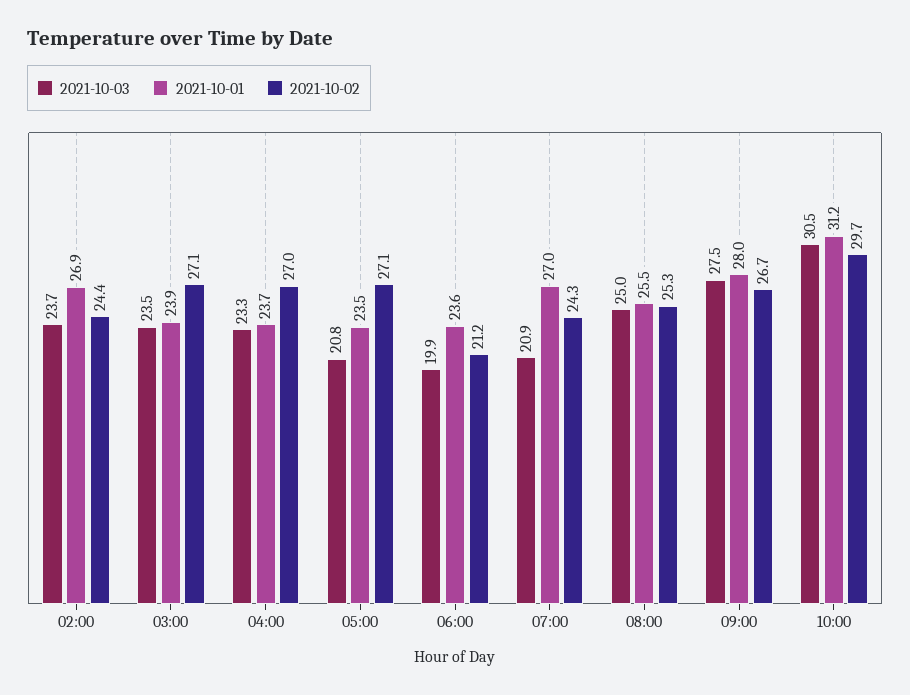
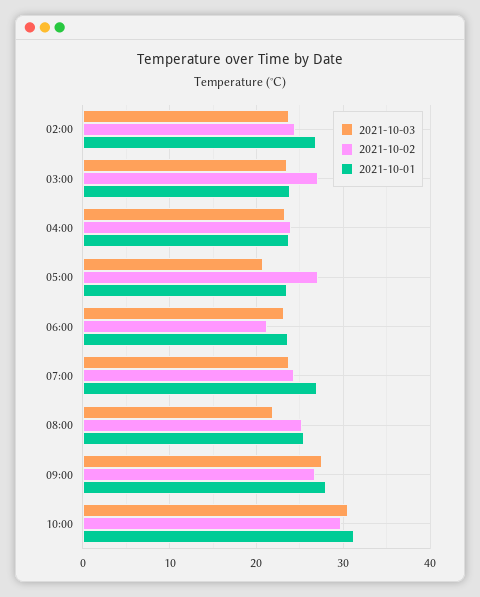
  {
    "2021-10-03": {
      "02:00": 23.7,
      "03:00": 23.5,
      "04:00": 23.3,
      "05:00": 20.8,
-     "06:00": 19.9,
+     "06:00": 23,
-     "07:00": 20.9,
+     "07:00": 24,
-     "08:00": 25,
+     "08:00": 22,
      "09:00": 27.5,
      "10:00": 30.5
    },
    "2021-10-01": {
      "02:00": 26.9,
      "03:00": 23.9,
      "04:00": 23.7,
      "05:00": 23.5,
      "06:00": 23.6,
      "07:00": 27,
      "08:00": 25.5,
      "09:00": 28,
      "10:00": 31.2
    },
    "2021-10-02": {
      "02:00": 24.4,
      "03:00": 27.1,
-     "04:00": 27,
+     "04:00": 24,
      "05:00": 27.1,
      "06:00": 21.2,
      "07:00": 24.3,
      "08:00": 25.3,
      "09:00": 26.7,
      "10:00": 29.7
    }
  }

